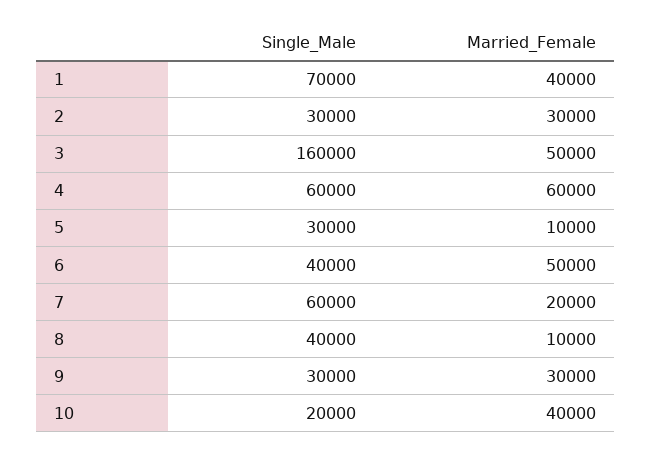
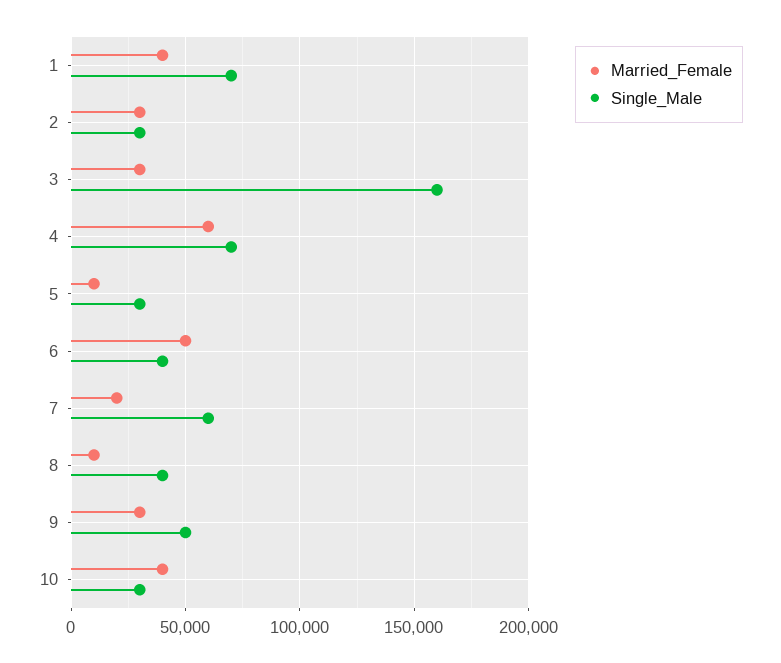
  {
    "Single_Male": {
      "1": 70000,
      "2": 30000,
      "3": 160000,
-     "4": 60000,
+     "4": 70000,
      "5": 30000,
      "6": 40000,
      "7": 60000,
      "8": 40000,
-     "9": 30000,
+     "9": 50000,
-     "10": 20000
+     "10": 30000
    },
    "Married_Female": {
      "1": 40000,
      "2": 30000,
-     "3": 50000,
+     "3": 30000,
      "4": 60000,
      "5": 10000,
      "6": 50000,
      "7": 20000,
      "8": 10000,
      "9": 30000,
      "10": 40000
    }
  }

